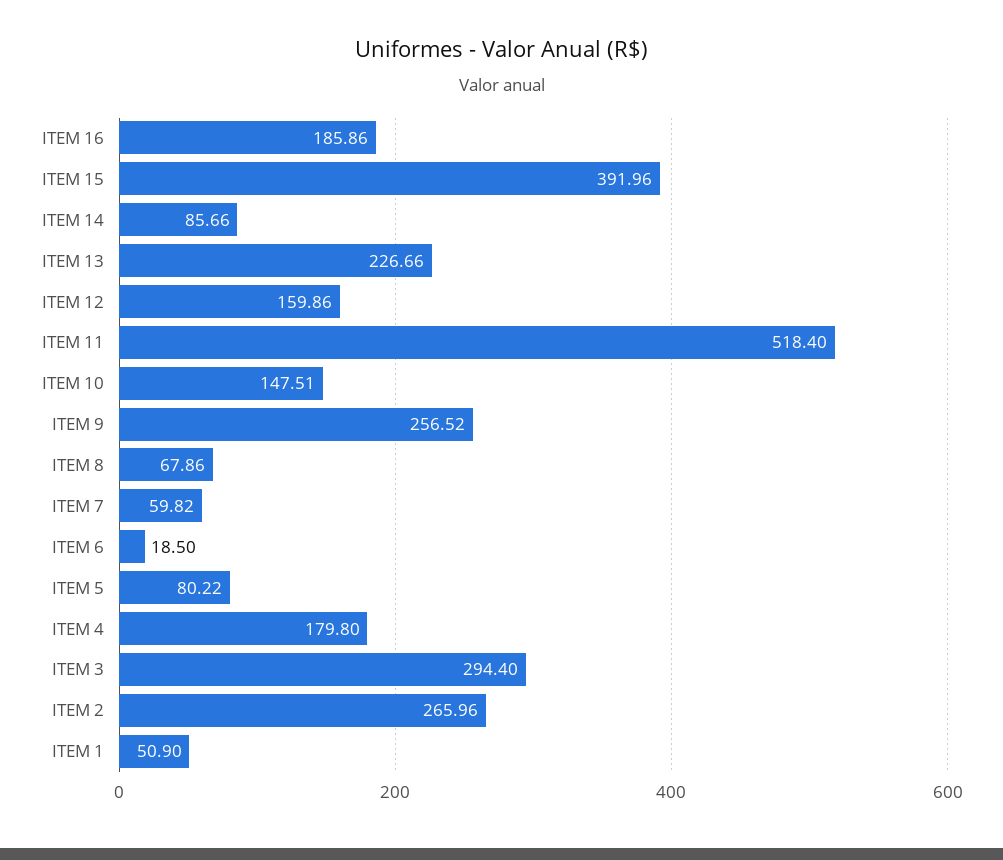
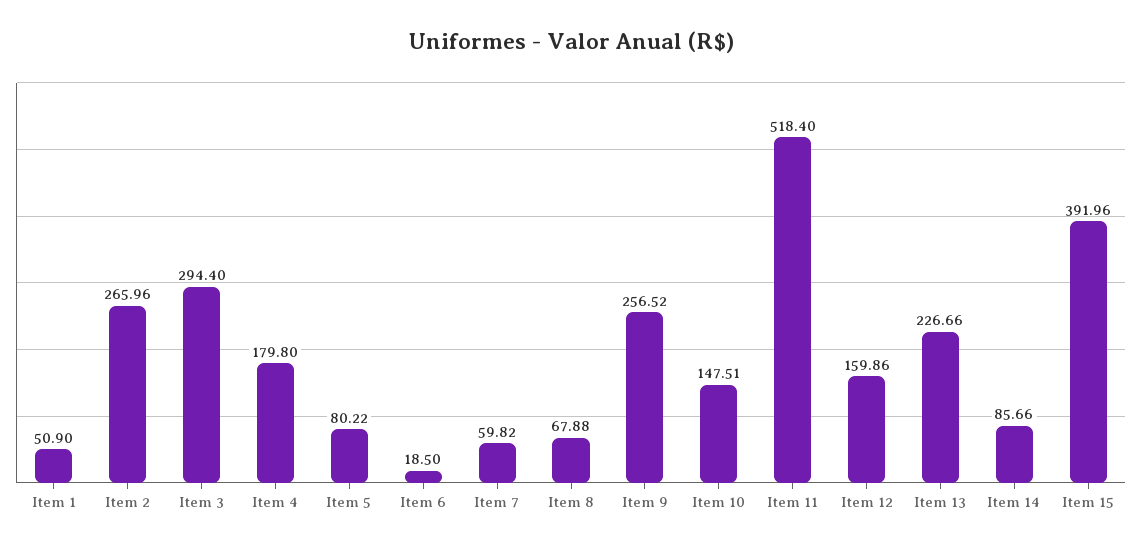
  {
-   "ITEM 16": 185.86,
    "ITEM 15": 391.96,
    "ITEM 14": 85.66,
    "ITEM 13": 226.66,
    "ITEM 12": 159.86,
    "ITEM 11": 518.4,
    "ITEM 10": 147.51,
    "ITEM 9": 256.52,
-   "ITEM 8": 67.86,
+   "ITEM 8": 67.88,
    "ITEM 7": 59.82,
    "ITEM 6": 18.5,
    "ITEM 5": 80.22,
    "ITEM 4": 179.8,
    "ITEM 3": 294.4,
    "ITEM 2": 265.96,
    "ITEM 1": 50.9
  }

